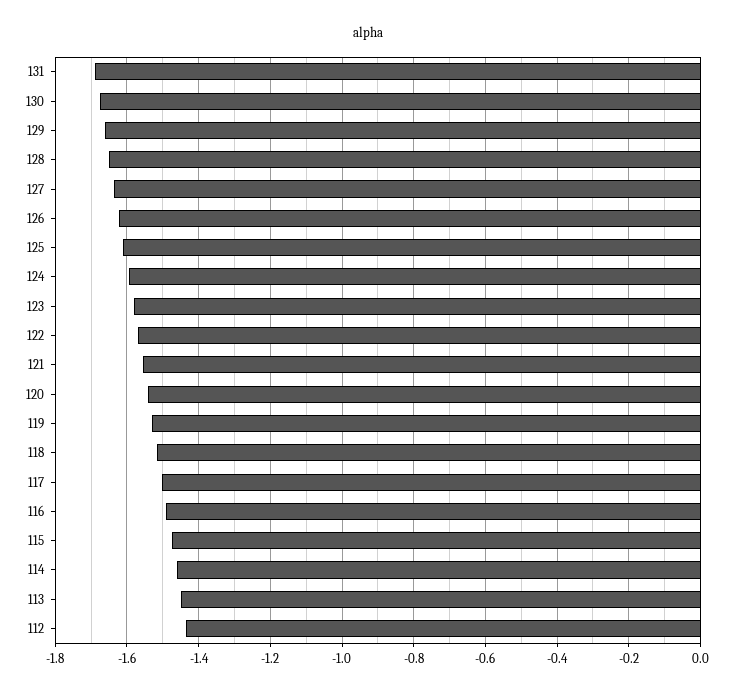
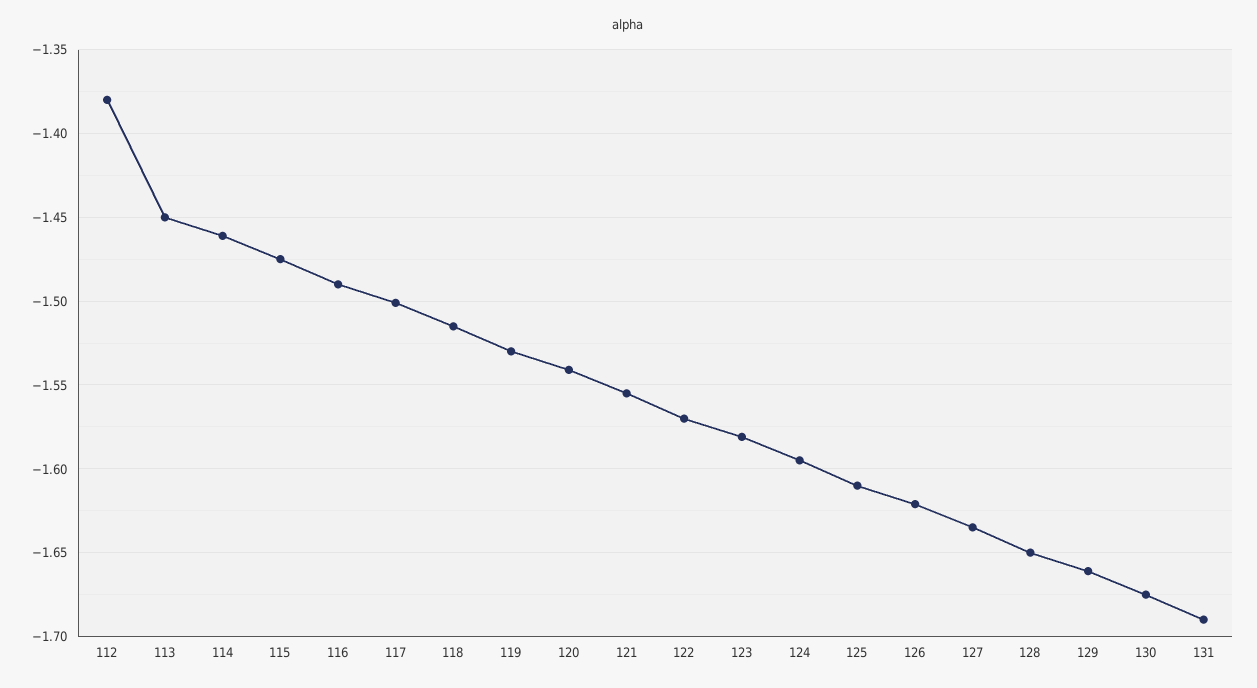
  {
    "131": -1.69,
    "130": -1.675,
    "129": -1.66,
    "128": -1.65,
    "127": -1.635,
    "126": -1.62,
    "125": -1.61,
    "124": -1.595,
    "123": -1.58,
    "122": -1.57,
    "121": -1.555,
    "120": -1.54,
    "119": -1.53,
    "118": -1.515,
    "117": -1.5,
    "116": -1.49,
    "115": -1.475,
    "114": -1.46,
    "113": -1.45,
-   "112": -1.44
+   "112": -1.38
  }

